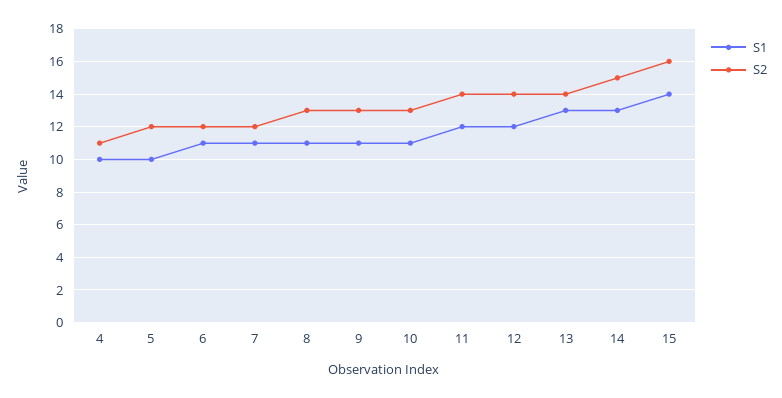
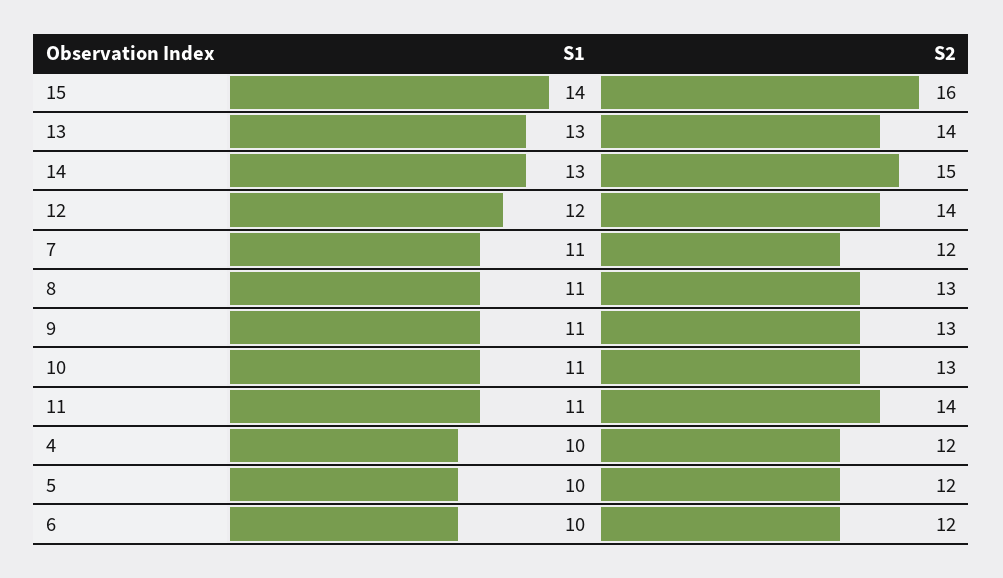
  {
    "S1": {
      "4": 10,
      "5": 10,
-     "6": 11,
+     "6": 10,
      "7": 11,
      "8": 11,
      "9": 11,
      "10": 11,
-     "11": 12,
+     "11": 11,
      "12": 12,
      "13": 13,
      "14": 13,
      "15": 14
    },
    "S2": {
-     "4": 11,
+     "4": 12,
      "5": 12,
      "6": 12,
      "7": 12,
      "8": 13,
      "9": 13,
      "10": 13,
      "11": 14,
      "12": 14,
      "13": 14,
      "14": 15,
      "15": 16
    }
  }

